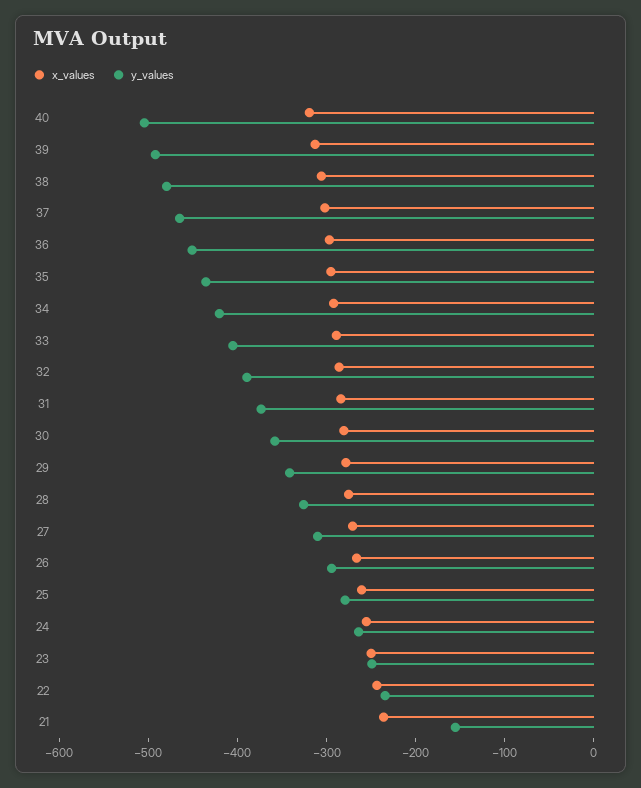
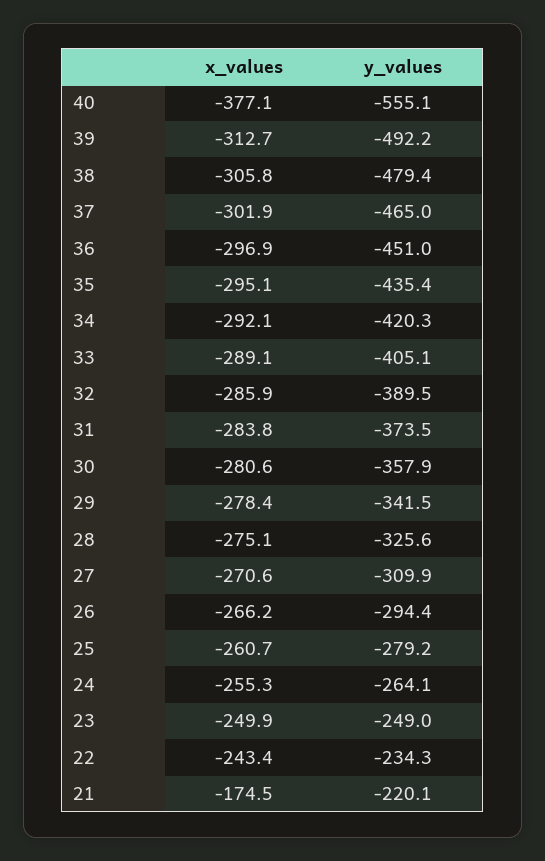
  {
    "x_values": {
-     "40": -320,
+     "40": -377.1,
      "39": -312.7,
      "38": -305.8,
      "37": -301.9,
      "36": -296.9,
      "35": -295.1,
      "34": -292.1,
      "33": -289.1,
      "32": -285.9,
      "31": -283.8,
      "30": -280.6,
      "29": -278.4,
      "28": -275.1,
      "27": -270.6,
      "26": -266.2,
      "25": -260.7,
      "24": -255.3,
      "23": -249.9,
      "22": -243.4,
-     "21": -240
+     "21": -174.5
    },
    "y_values": {
-     "40": -500,
+     "40": -555.1,
      "39": -492.2,
      "38": -479.4,
      "37": -465,
      "36": -451,
      "35": -435.4,
      "34": -420.3,
      "33": -405.1,
      "32": -389.5,
      "31": -373.5,
      "30": -357.9,
      "29": -341.5,
      "28": -325.6,
      "27": -309.9,
      "26": -294.4,
      "25": -279.2,
      "24": -264.1,
      "23": -249,
      "22": -234.3,
-     "21": -160
+     "21": -220.1
    }
  }

